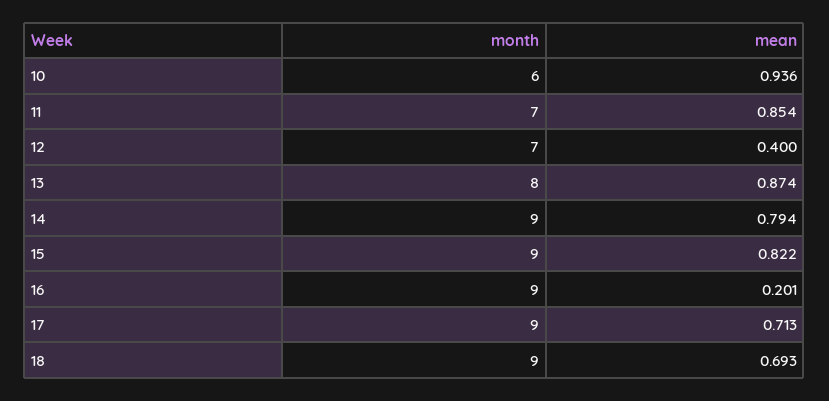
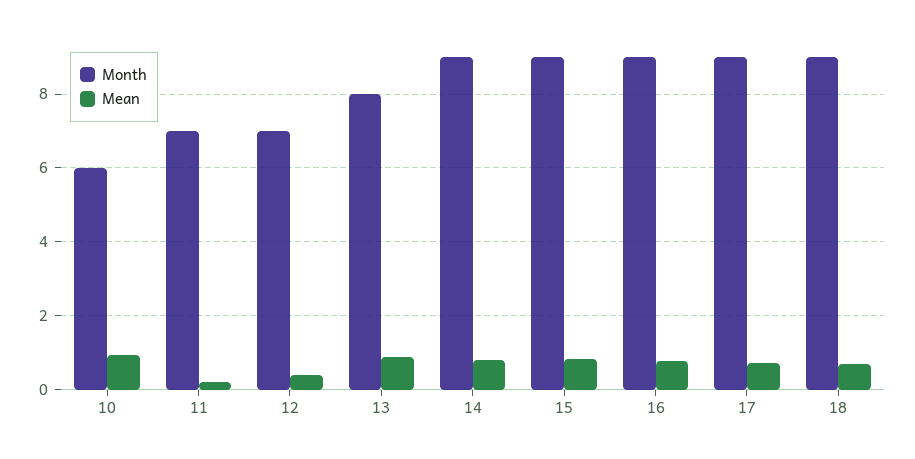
  {
    "month": {
      "10": 6,
      "11": 7,
      "12": 7,
      "13": 8,
      "14": 9,
      "15": 9,
      "16": 9,
      "17": 9,
      "18": 9
    },
    "mean": {
      "10": 0.936,
-     "11": 0.854,
+     "11": 0.2,
      "12": 0.4,
      "13": 0.874,
      "14": 0.794,
      "15": 0.822,
-     "16": 0.201,
+     "16": 0.8,
      "17": 0.713,
      "18": 0.693
    }
  }

